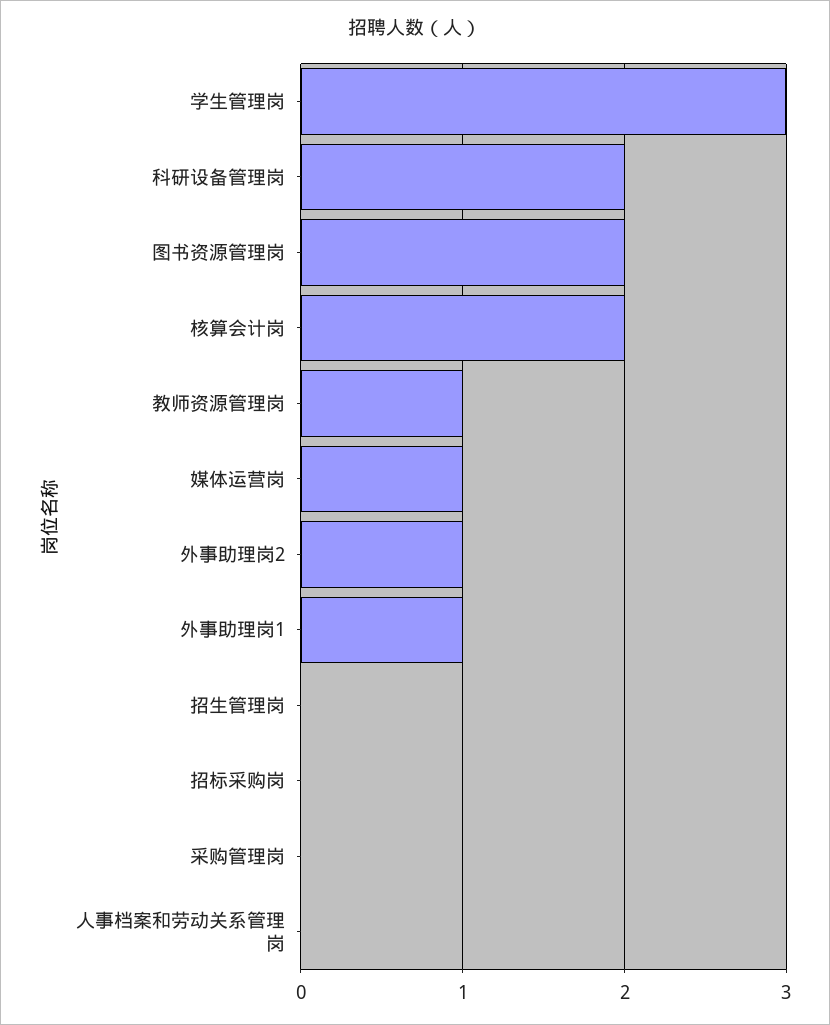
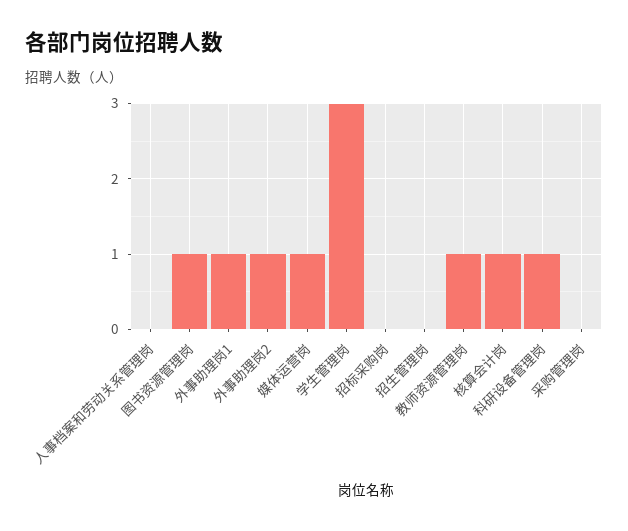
  {
    "学生管理岗": 3,
-   "科研设备管理岗": 2,
+   "科研设备管理岗": 1,
-   "图书资源管理岗": 2,
+   "图书资源管理岗": 1,
-   "核算会计岗": 2,
+   "核算会计岗": 1,
    "教师资源管理岗": 1,
    "媒体运营岗": 1,
    "外事助理岗2": 1,
    "外事助理岗1": 1,
    "招生管理岗": 0,
    "招标采购岗": 0,
    "采购管理岗": 0,
    "人事档案和劳动关系管理岗": 0
  }

